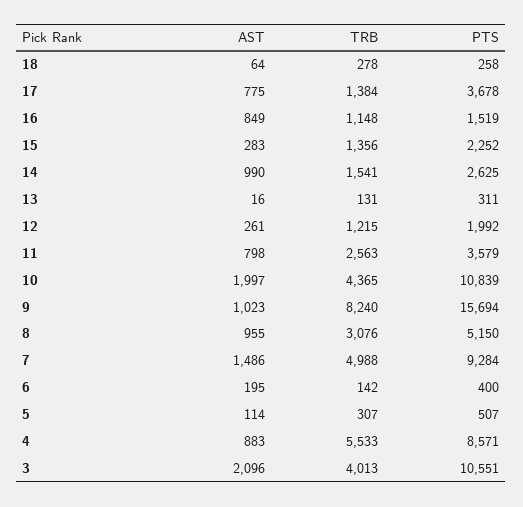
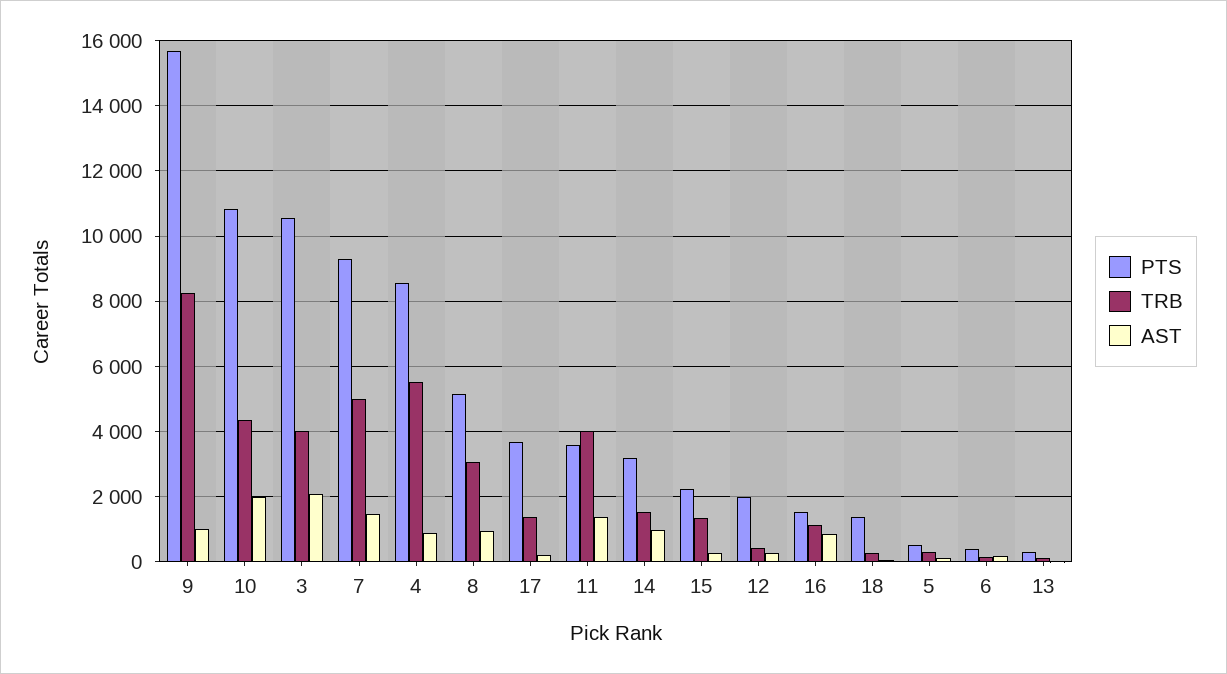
  {
    "AST": {
      "18": 64,
-     "17": 775,
+     "17": 200,
      "16": 849,
      "15": 283,
      "14": 990,
      "13": 16,
      "12": 261,
-     "11": 798,
+     "11": 1400,
      "10": 1997,
      "9": 1023,
      "8": 955,
      "7": 1486,
      "6": 195,
      "5": 114,
      "4": 883,
      "3": 2096
    },
    "TRB": {
      "18": 278,
      "17": 1384,
      "16": 1148,
      "15": 1356,
      "14": 1541,
      "13": 131,
-     "12": 1215,
+     "12": 400,
-     "11": 2563,
+     "11": 4000,
      "10": 4365,
      "9": 8240,
      "8": 3076,
      "7": 4988,
      "6": 142,
      "5": 307,
      "4": 5533,
      "3": 4013
    },
    "PTS": {
-     "18": 258,
+     "18": 1400,
      "17": 3678,
      "16": 1519,
      "15": 2252,
-     "14": 2625,
+     "14": 3200,
      "13": 311,
      "12": 1992,
      "11": 3579,
      "10": 10839,
      "9": 15694,
      "8": 5150,
      "7": 9284,
      "6": 400,
      "5": 507,
      "4": 8571,
      "3": 10551
    }
  }

